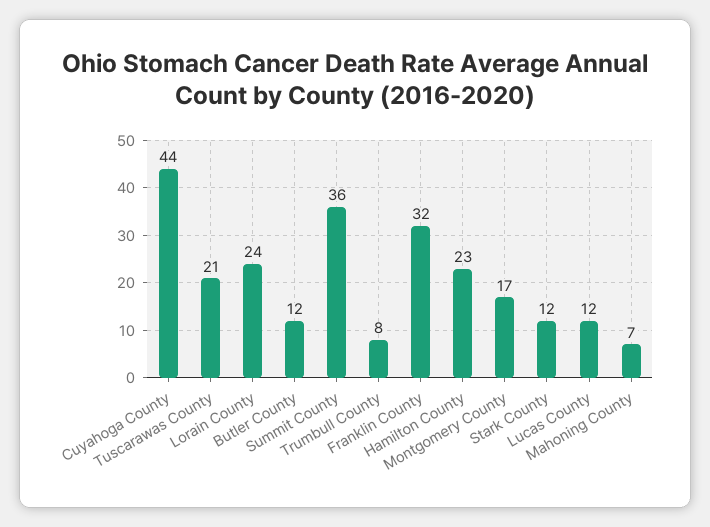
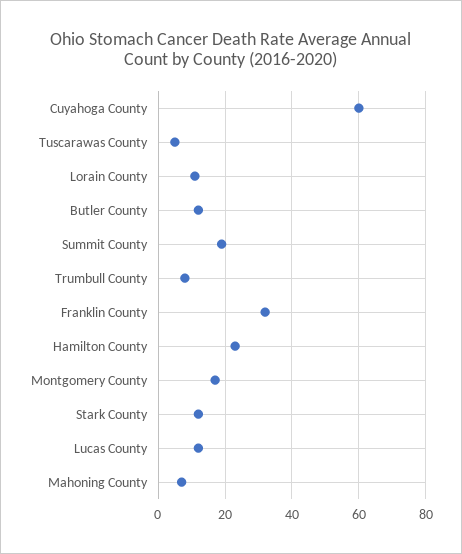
  {
-   "Cuyahoga County": 44,
+   "Cuyahoga County": 60,
-   "Tuscarawas County": 21,
+   "Tuscarawas County": 5,
-   "Lorain County": 24,
+   "Lorain County": 10,
    "Butler County": 12,
-   "Summit County": 36,
+   "Summit County": 20,
    "Trumbull County": 8,
    "Franklin County": 32,
    "Hamilton County": 23,
    "Montgomery County": 17,
    "Stark County": 12,
    "Lucas County": 12,
    "Mahoning County": 7
  }

